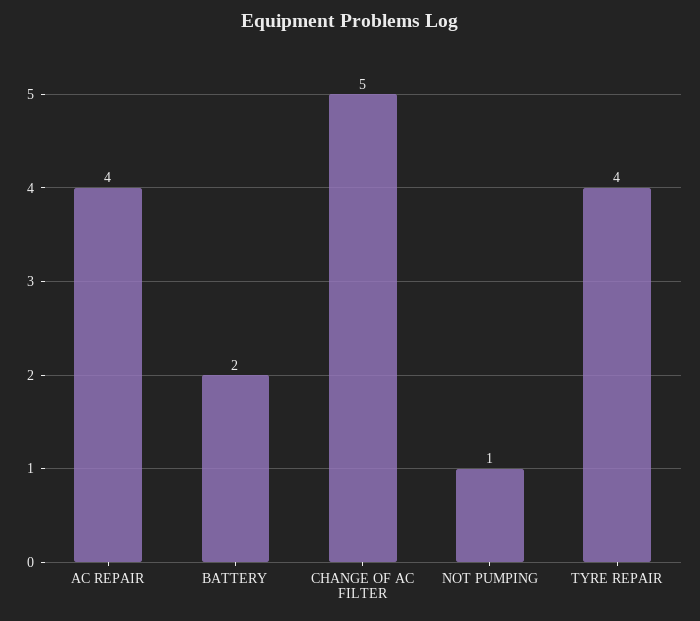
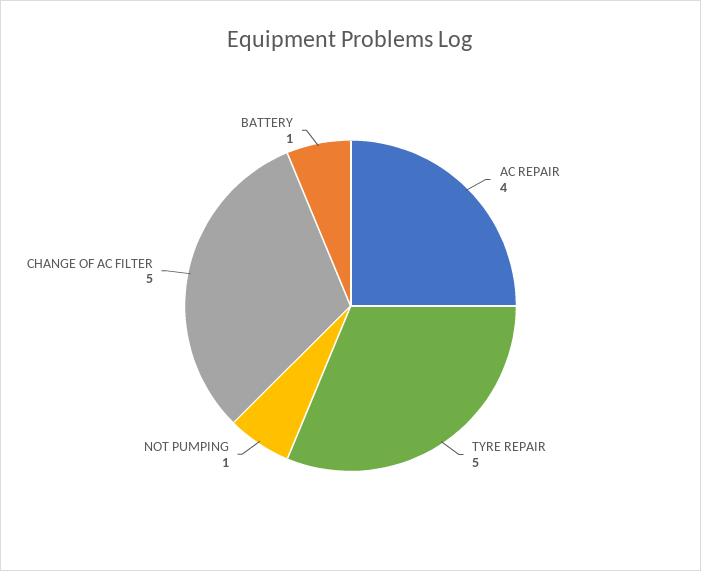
  {
    "AC REPAIR": 4,
-   "BATTERY": 2,
+   "BATTERY": 1,
    "CHANGE OF AC FILTER": 5,
    "NOT PUMPING": 1,
-   "TYRE REPAIR": 4
+   "TYRE REPAIR": 5
  }

